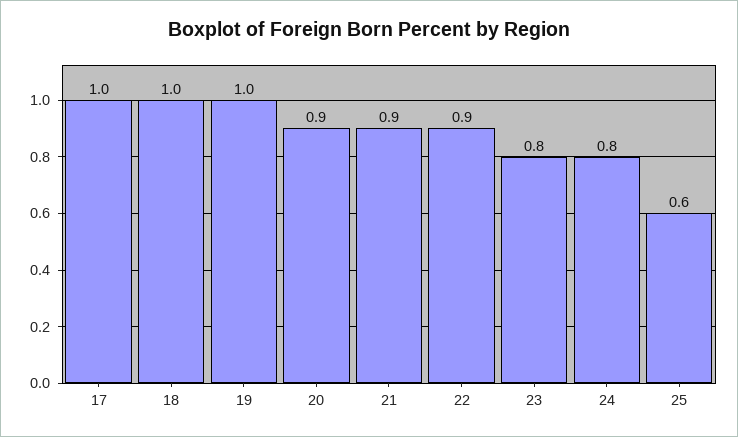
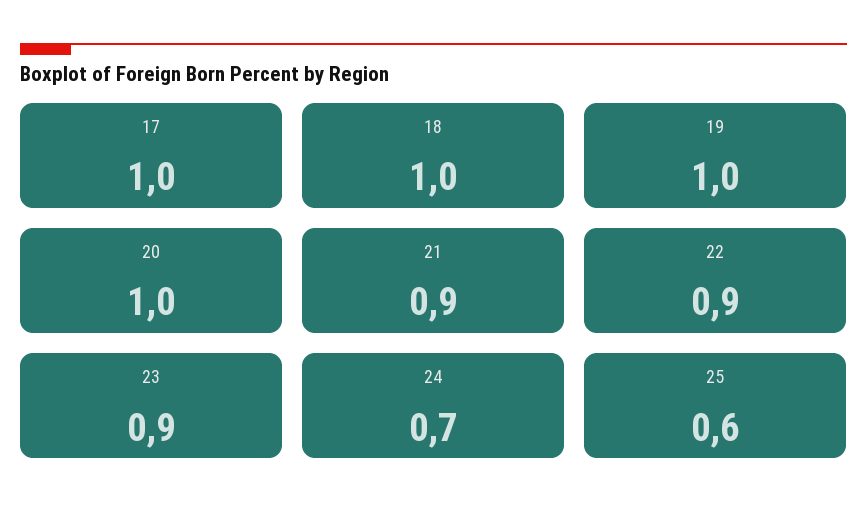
  {
    "17": 1,
    "18": 1,
    "19": 1,
-   "20": 0.9,
+   "20": 1,
    "21": 0.9,
    "22": 0.9,
-   "23": 0.8,
+   "23": 0.9,
-   "24": 0.8,
+   "24": 0.7,
    "25": 0.6
  }

